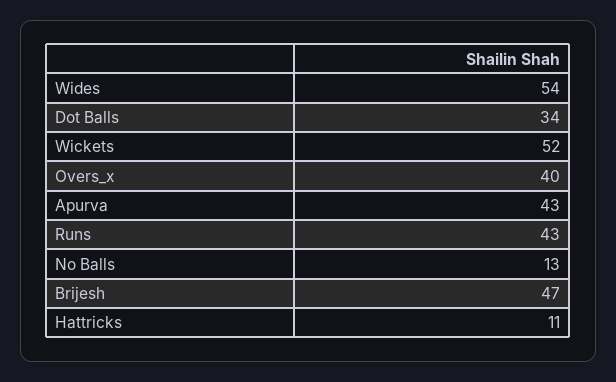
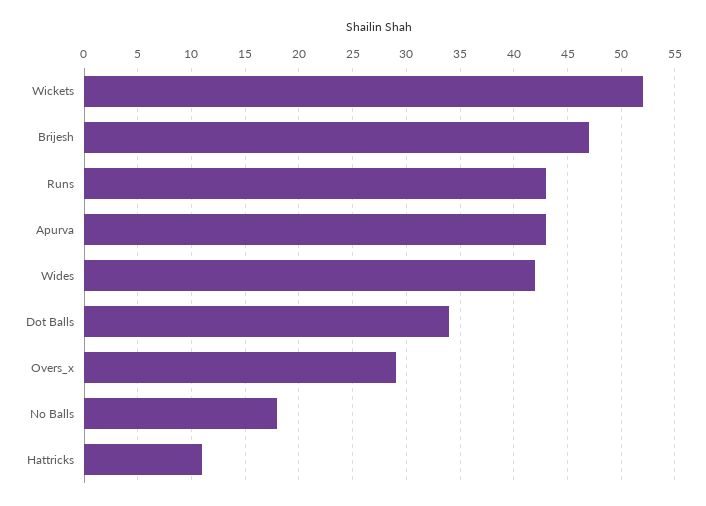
  {
-   "Wides": 54,
+   "Wides": 42,
    "Dot Balls": 34,
    "Wickets": 52,
-   "Overs_x": 40,
+   "Overs_x": 29,
    "Apurva": 43,
    "Runs": 43,
-   "No Balls": 13,
+   "No Balls": 18,
    "Brijesh": 47,
    "Hattricks": 11
  }

